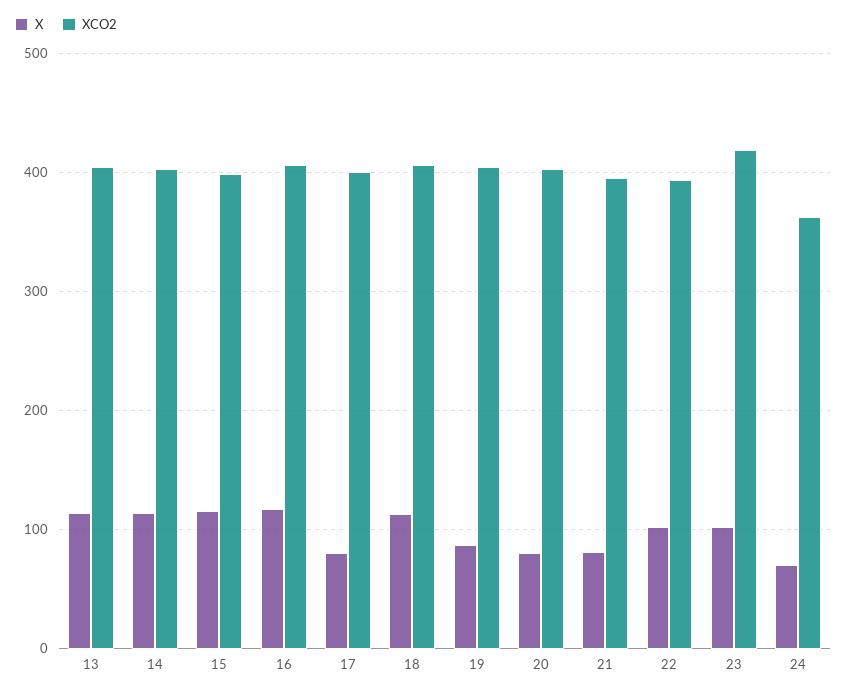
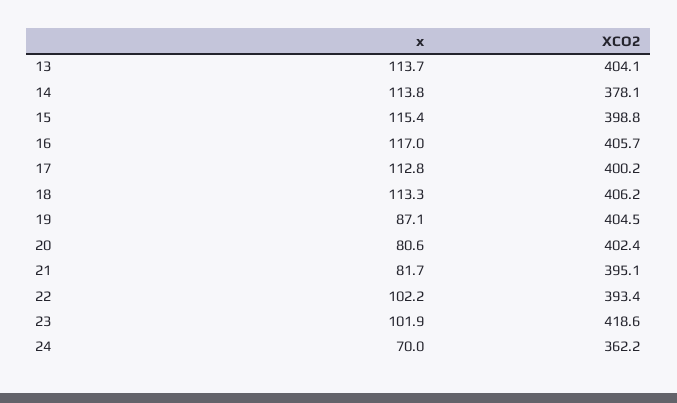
  {
    "X": {
      "13": 113.7,
      "14": 113.8,
      "15": 115.4,
      "16": 117,
-     "17": 80,
+     "17": 112.8,
      "18": 113.3,
      "19": 87.1,
      "20": 80.6,
      "21": 81.7,
      "22": 102.2,
      "23": 101.9,
      "24": 70
    },
    "XCO2": {
      "13": 404.1,
-     "14": 400,
+     "14": 378.1,
      "15": 398.8,
      "16": 405.7,
      "17": 400.2,
      "18": 406.2,
      "19": 404.5,
      "20": 402.4,
      "21": 395.1,
      "22": 393.4,
      "23": 418.6,
      "24": 362.2
    }
  }

